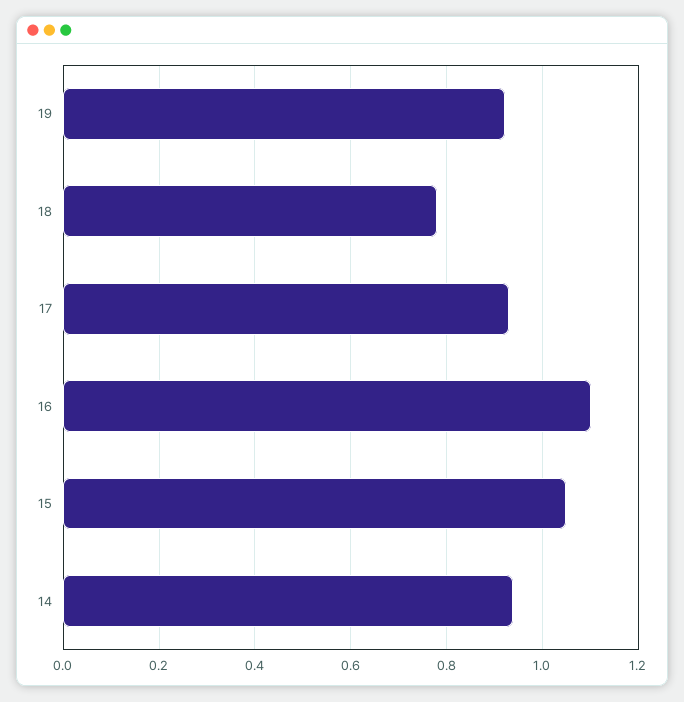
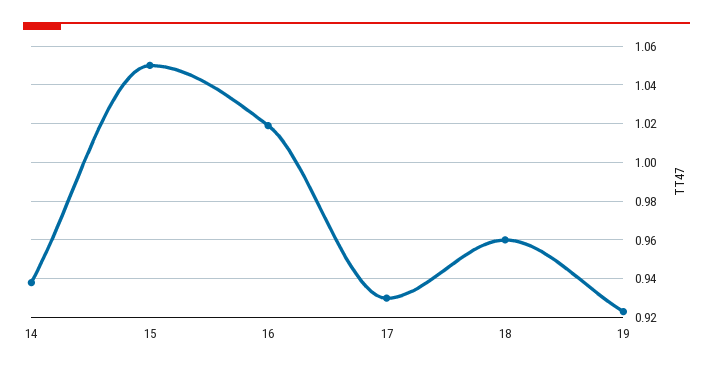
  {
    "19": 0.925,
-   "18": 0.78,
+   "18": 0.96,
    "17": 0.93,
-   "16": 1.1,
+   "16": 1.02,
    "15": 1.05,
    "14": 0.94
  }

